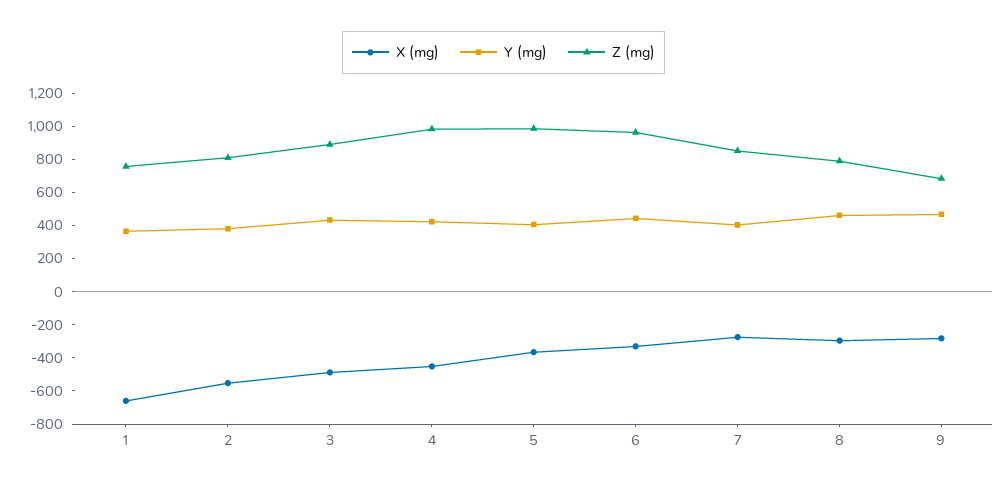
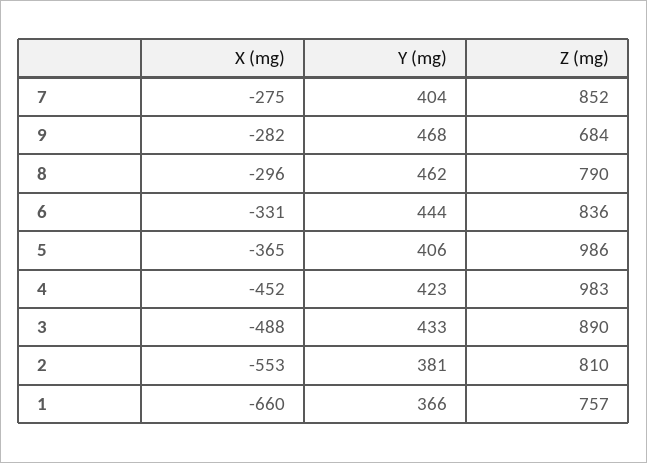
  {
    "X (mg)": {
      "1": -660,
      "2": -553,
      "3": -488,
      "4": -452,
      "5": -365,
      "6": -331,
      "7": -275,
      "8": -296,
      "9": -282
    },
    "Y (mg)": {
      "1": 366,
      "2": 381,
      "3": 433,
      "4": 423,
      "5": 406,
      "6": 444,
      "7": 404,
      "8": 462,
      "9": 468
    },
    "Z (mg)": {
      "1": 757,
      "2": 810,
      "3": 890,
      "4": 983,
      "5": 986,
-     "6": 950,
+     "6": 836,
      "7": 852,
      "8": 790,
      "9": 684
    }
  }

